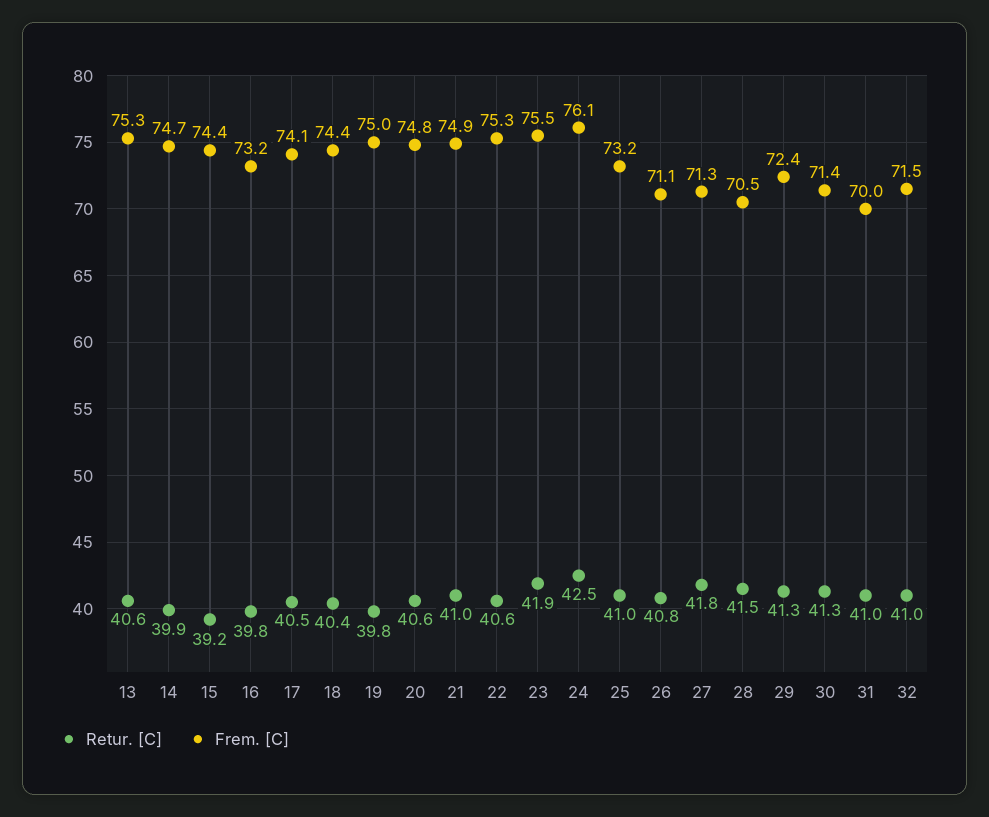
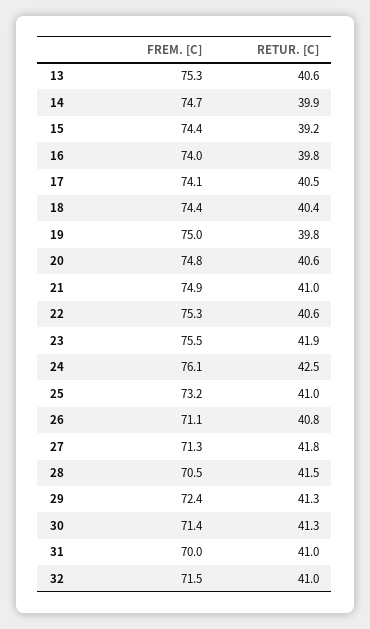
  {
    "Retur. [C]": {
      "13": 40.6,
      "14": 39.9,
      "15": 39.2,
      "16": 39.8,
      "17": 40.5,
      "18": 40.4,
      "19": 39.8,
      "20": 40.6,
      "21": 41,
      "22": 40.6,
      "23": 41.9,
      "24": 42.5,
      "25": 41,
      "26": 40.8,
      "27": 41.8,
      "28": 41.5,
      "29": 41.3,
      "30": 41.3,
      "31": 41,
      "32": 41
    },
    "Frem. [C]": {
      "13": 75.3,
      "14": 74.7,
      "15": 74.4,
-     "16": 73.2,
+     "16": 74,
      "17": 74.1,
      "18": 74.4,
      "19": 75,
      "20": 74.8,
      "21": 74.9,
      "22": 75.3,
      "23": 75.5,
      "24": 76.1,
      "25": 73.2,
      "26": 71.1,
      "27": 71.3,
      "28": 70.5,
      "29": 72.4,
      "30": 71.4,
      "31": 70,
      "32": 71.5
    }
  }

